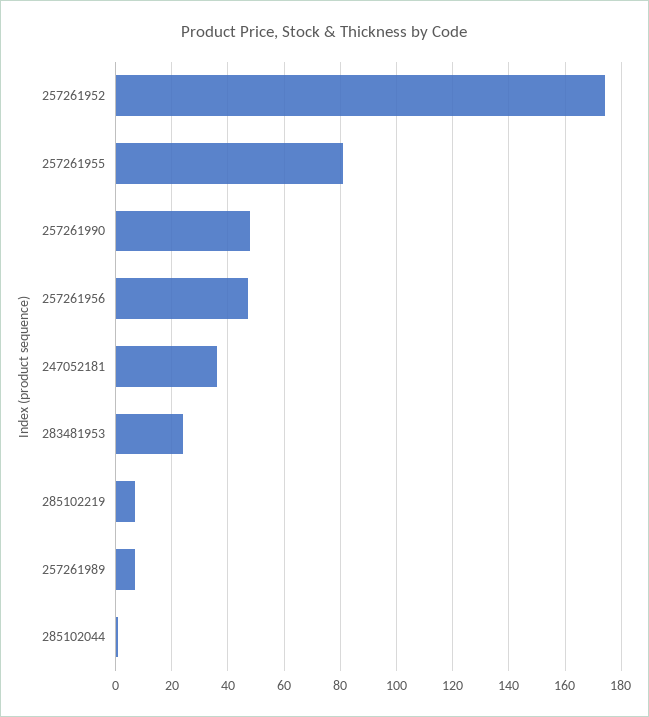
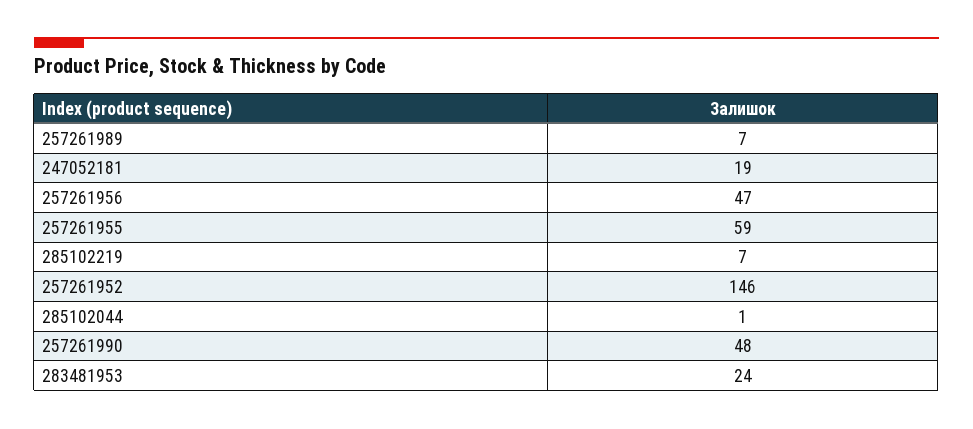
  {
-   "257261952": 175,
+   "257261952": 146,
-   "257261955": 80,
+   "257261955": 59,
    "257261990": 48,
    "257261956": 47,
-   "247052181": 35,
+   "247052181": 19,
    "283481953": 24,
    "285102219": 7,
    "257261989": 7,
    "285102044": 1
  }

